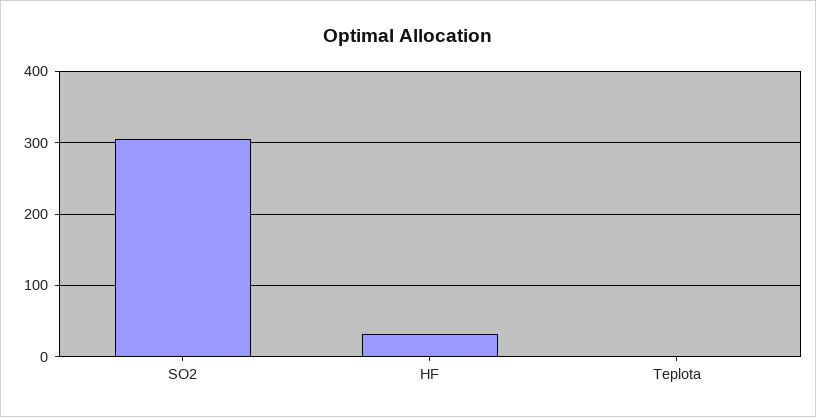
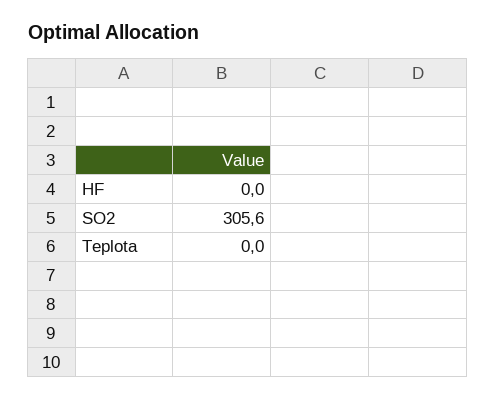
  {
    "SO2": 305.6,
-   "HF": 30,
+   "HF": 0,
    "Teplota": 0
  }

